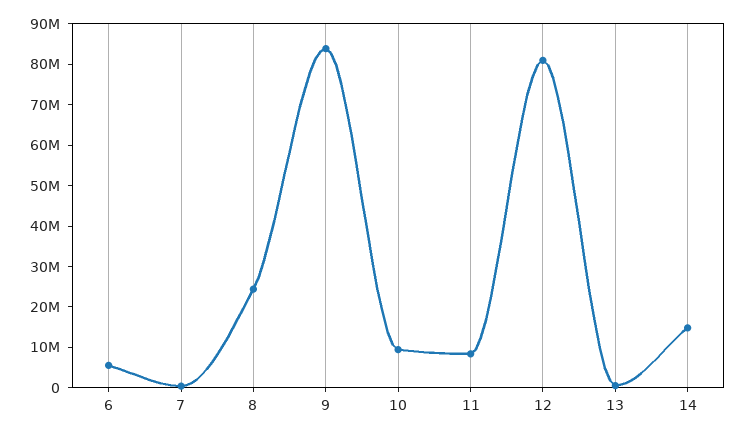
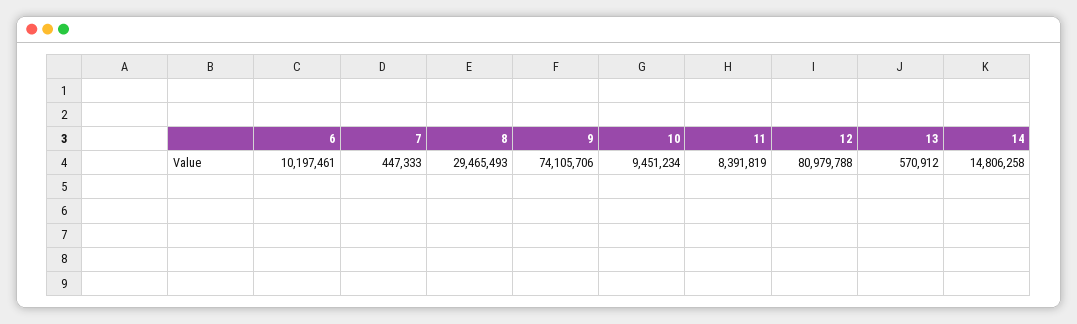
  {
-   "6": 6000000,
+   "6": 10197461,
    "7": 447333,
-   "8": 24000000,
+   "8": 29465493,
-   "9": 84000000,
+   "9": 74105706,
    "10": 9451234,
    "11": 8391819,
    "12": 80979788,
    "13": 570912,
    "14": 14806258
  }

